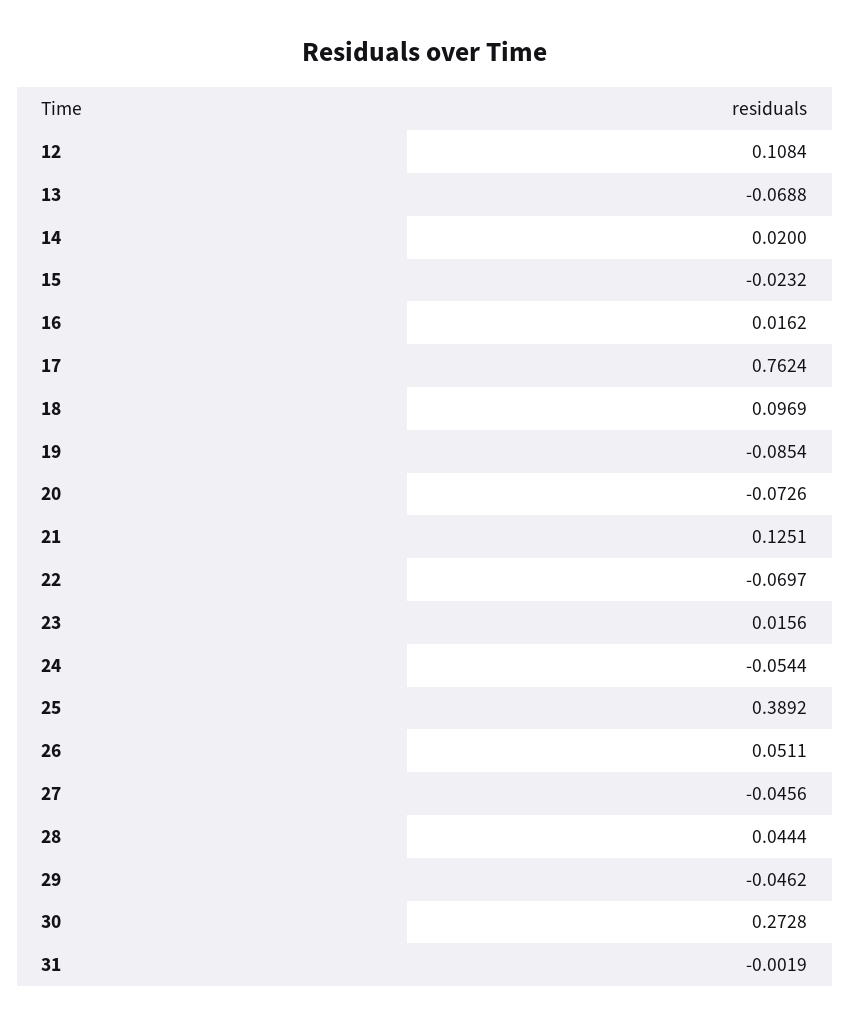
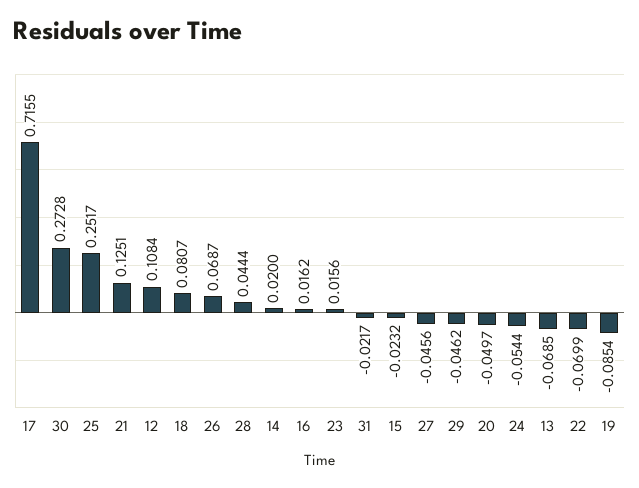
  {
    "12": 0.1084,
-   "13": -0.0688,
+   "13": -0.0685,
    "14": 0.02,
    "15": -0.0232,
    "16": 0.0162,
-   "17": 0.7624,
+   "17": 0.7155,
-   "18": 0.0969,
+   "18": 0.0807,
    "19": -0.0854,
-   "20": -0.0726,
+   "20": -0.0497,
    "21": 0.1251,
-   "22": -0.0697,
+   "22": -0.0699,
    "23": 0.0156,
    "24": -0.0544,
-   "25": 0.3892,
+   "25": 0.2517,
-   "26": 0.0511,
+   "26": 0.0687,
    "27": -0.0456,
    "28": 0.0444,
    "29": -0.0462,
    "30": 0.2728,
-   "31": -0.0019
+   "31": -0.0217
  }

